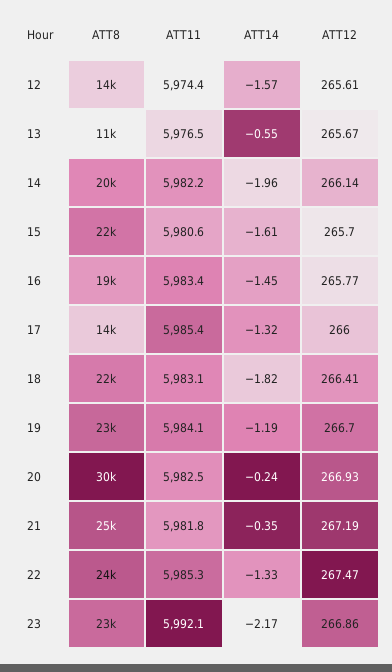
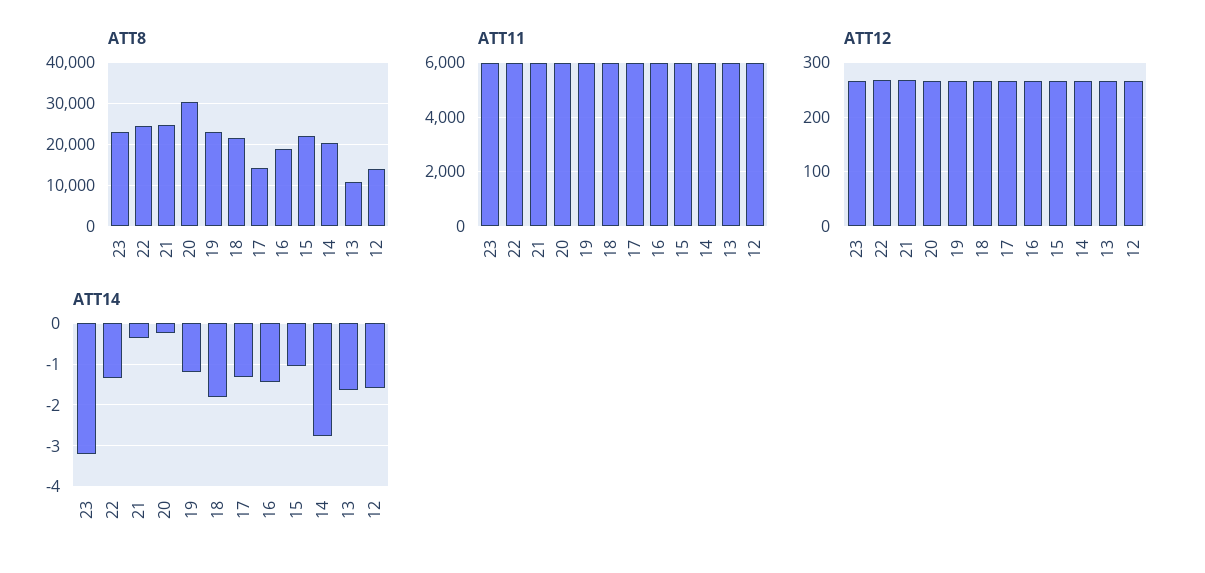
  {
    "ATT8": {
      "12": 14000,
      "13": 11000,
      "14": 20000,
      "15": 22000,
      "16": 19000,
      "17": 14000,
      "18": 22000,
      "19": 23000,
      "20": 30000,
      "21": 25000,
      "22": 24000,
      "23": 23000
    },
    "ATT11": {
      "12": 5974.4,
      "13": 5976.5,
      "14": 5982.2,
      "15": 5980.6,
      "16": 5983.4,
      "17": 5985.4,
      "18": 5983.1,
      "19": 5984.1,
      "20": 5982.5,
      "21": 5981.8,
      "22": 5985.3,
      "23": 5992.1
    },
    "ATT14": {
      "12": -1.57,
-     "13": -0.55,
+     "13": -1.6,
-     "14": -1.96,
+     "14": -2.8,
-     "15": -1.61,
+     "15": -1,
      "16": -1.45,
      "17": -1.32,
      "18": -1.82,
      "19": -1.19,
      "20": -0.24,
      "21": -0.35,
      "22": -1.33,
-     "23": -2.17
+     "23": -3.2
    },
    "ATT12": {
      "12": 265.61,
      "13": 265.67,
      "14": 266.14,
      "15": 265.7,
      "16": 265.77,
      "17": 266,
      "18": 266.41,
      "19": 266.7,
      "20": 266.93,
      "21": 267.19,
      "22": 267.47,
      "23": 266.86
    }
  }

